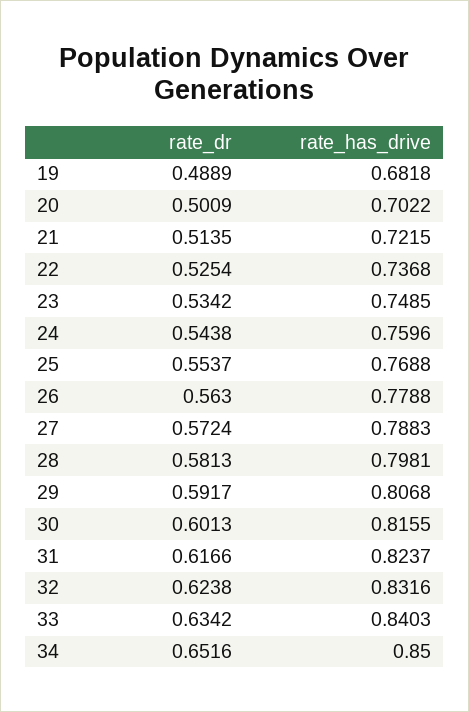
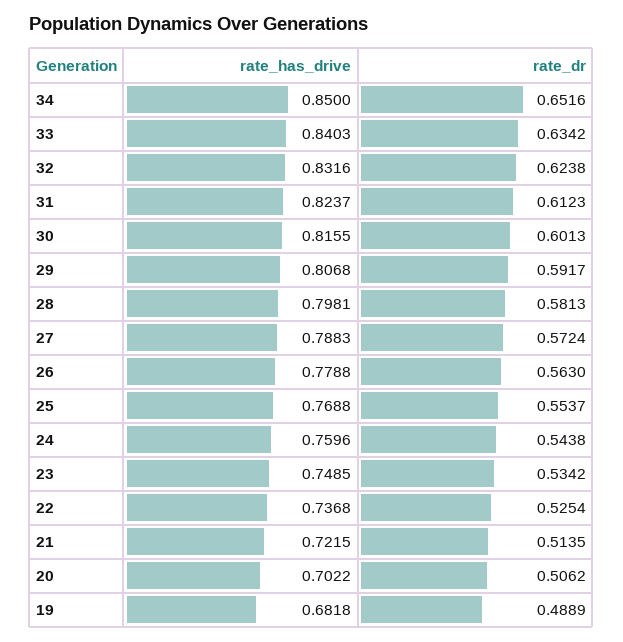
  {
    "rate_dr": {
      "19": 0.4889,
-     "20": 0.5009,
+     "20": 0.5062,
      "21": 0.5135,
      "22": 0.5254,
      "23": 0.5342,
      "24": 0.5438,
      "25": 0.5537,
      "26": 0.563,
      "27": 0.5724,
      "28": 0.5813,
      "29": 0.5917,
      "30": 0.6013,
-     "31": 0.6166,
+     "31": 0.6123,
      "32": 0.6238,
      "33": 0.6342,
      "34": 0.6516
    },
    "rate_has_drive": {
      "19": 0.6818,
      "20": 0.7022,
      "21": 0.7215,
      "22": 0.7368,
      "23": 0.7485,
      "24": 0.7596,
      "25": 0.7688,
      "26": 0.7788,
      "27": 0.7883,
      "28": 0.7981,
      "29": 0.8068,
      "30": 0.8155,
      "31": 0.8237,
      "32": 0.8316,
      "33": 0.8403,
      "34": 0.85
    }
  }

